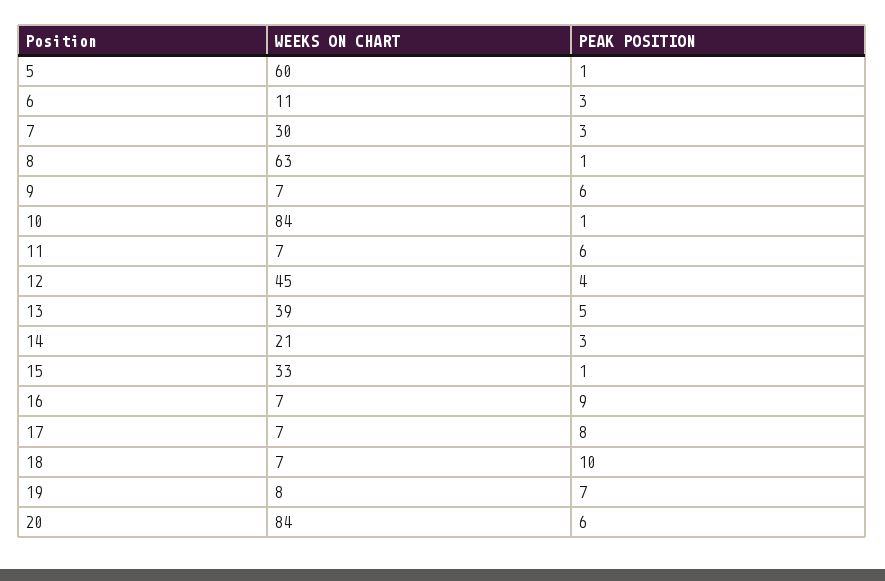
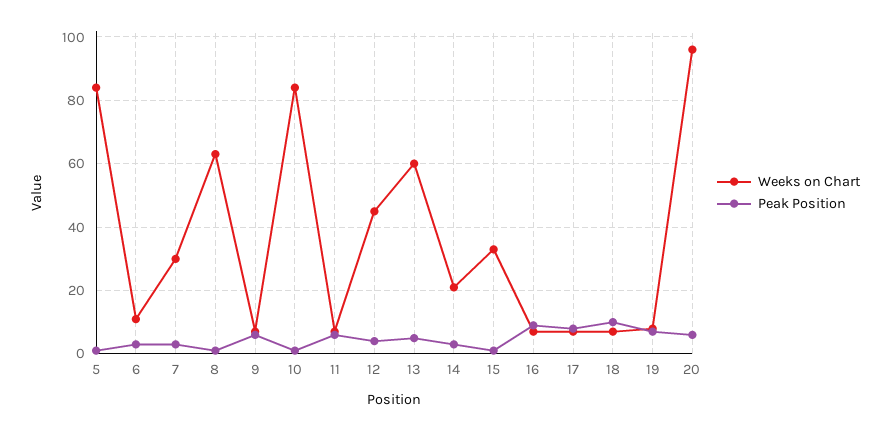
  {
    "WEEKS ON CHART": {
-     "5": 60,
+     "5": 85,
      "6": 11,
      "7": 30,
      "8": 63,
      "9": 7,
      "10": 84,
      "11": 7,
      "12": 45,
-     "13": 39,
+     "13": 60,
      "14": 21,
      "15": 33,
      "16": 7,
      "17": 7,
      "18": 7,
      "19": 8,
-     "20": 84
+     "20": 95
    },
    "PEAK POSITION": {
      "5": 1,
      "6": 3,
      "7": 3,
      "8": 1,
      "9": 6,
      "10": 1,
      "11": 6,
      "12": 4,
      "13": 5,
      "14": 3,
      "15": 1,
      "16": 9,
      "17": 8,
      "18": 10,
      "19": 7,
      "20": 6
    }
  }

